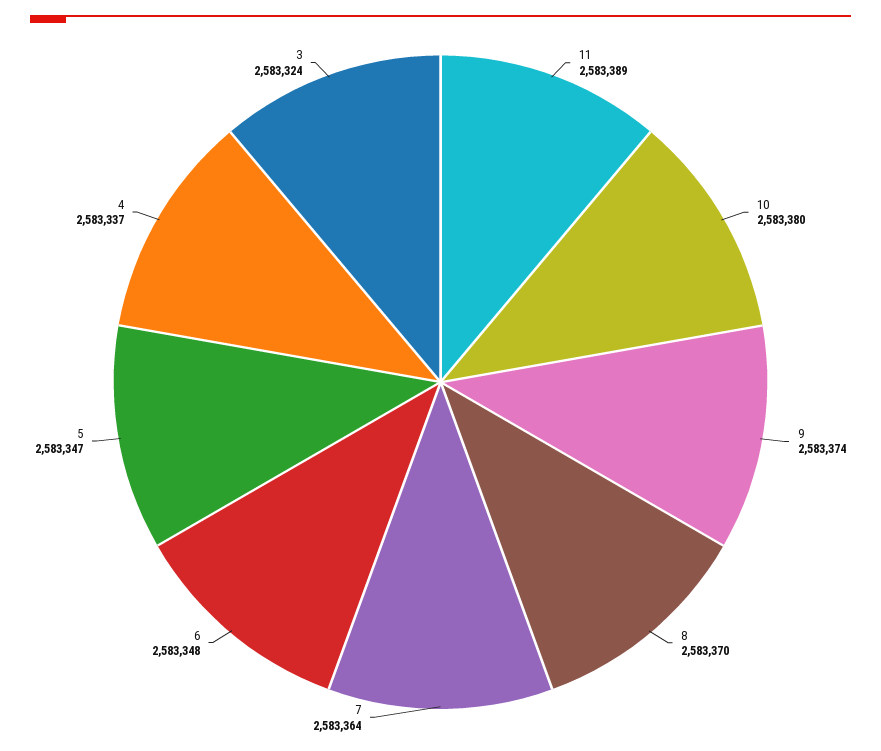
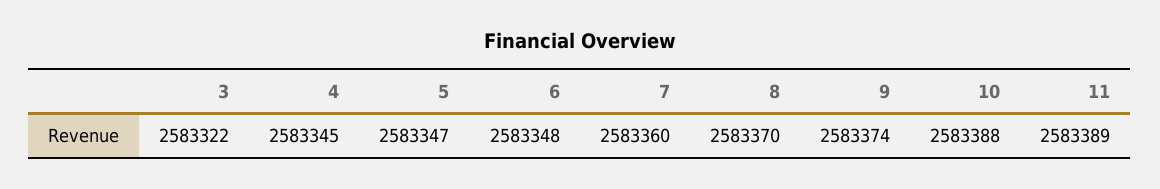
  {
    "11": 2583389,
-   "10": 2583380,
+   "10": 2583388,
    "9": 2583374,
    "8": 2583370,
-   "7": 2583364,
+   "7": 2583360,
    "6": 2583348,
    "5": 2583347,
-   "4": 2583337,
+   "4": 2583345,
-   "3": 2583324
+   "3": 2583322
  }

